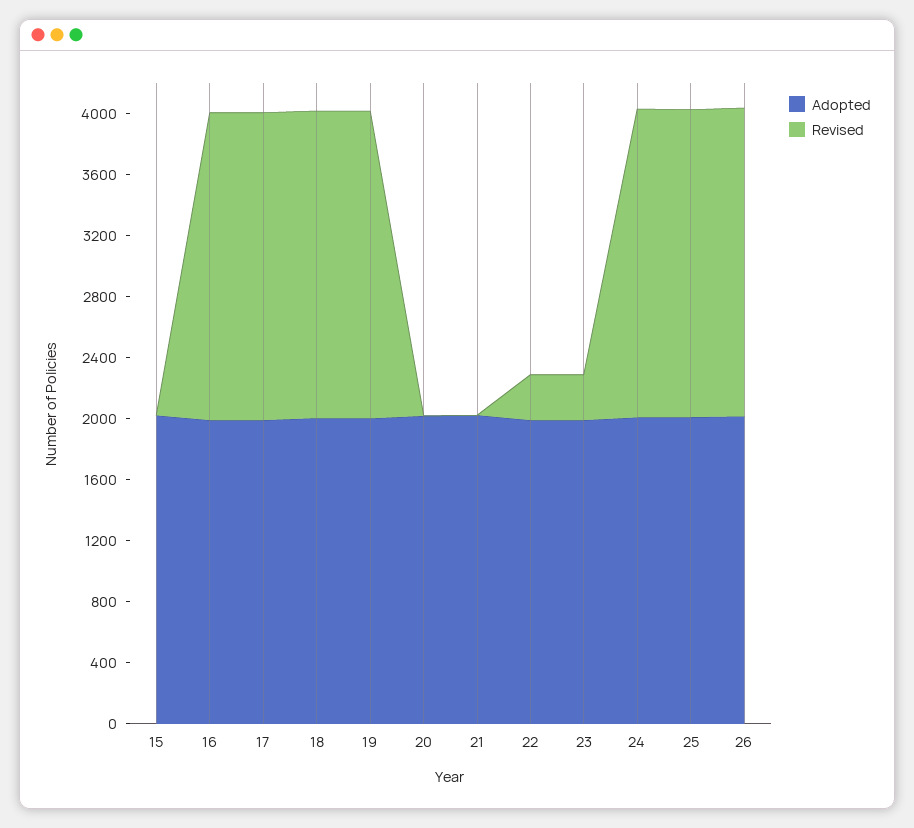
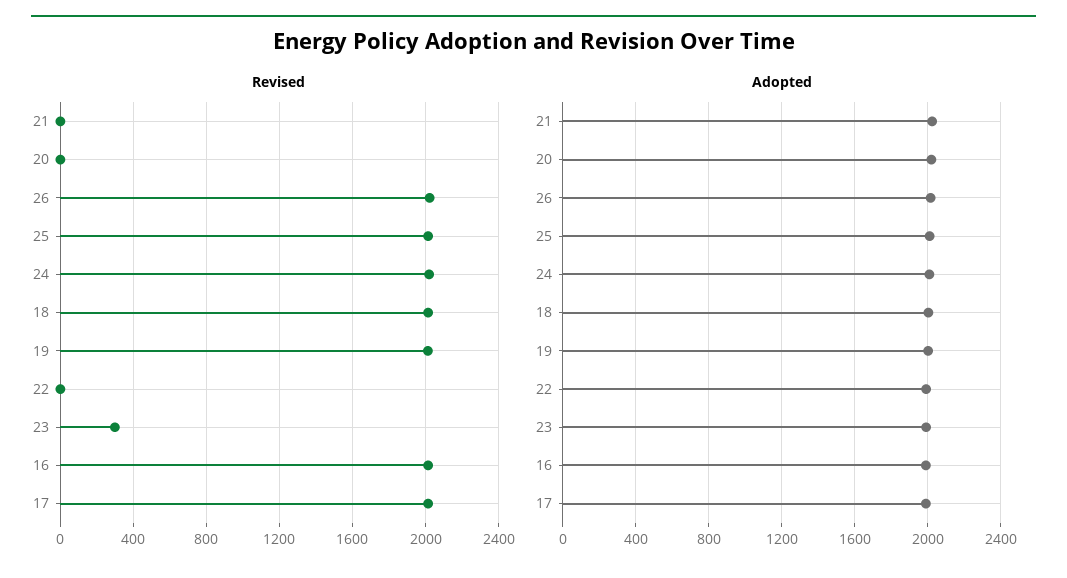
  {
    "Adopted": {
-     "15": 2000,
      "16": 2000,
      "17": 2000,
      "18": 2000,
      "19": 2000,
      "20": 2000,
      "21": 2000,
      "22": 2000,
      "23": 2000,
      "24": 2000,
      "25": 2000,
      "26": 2000
    },
    "Revised": {
-     "15": 0,
      "16": 2000,
      "17": 2000,
      "18": 2000,
      "19": 2000,
      "20": 0,
      "21": 0,
-     "22": 300,
+     "22": 0,
      "23": 300,
      "24": 2000,
      "25": 2000,
      "26": 2000
    }
  }

